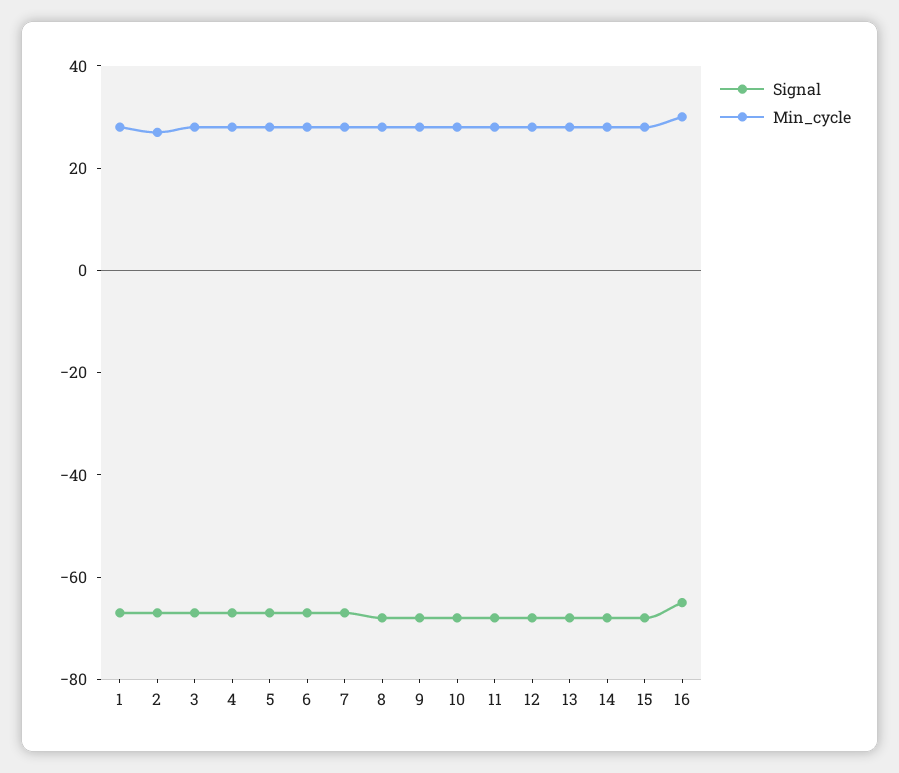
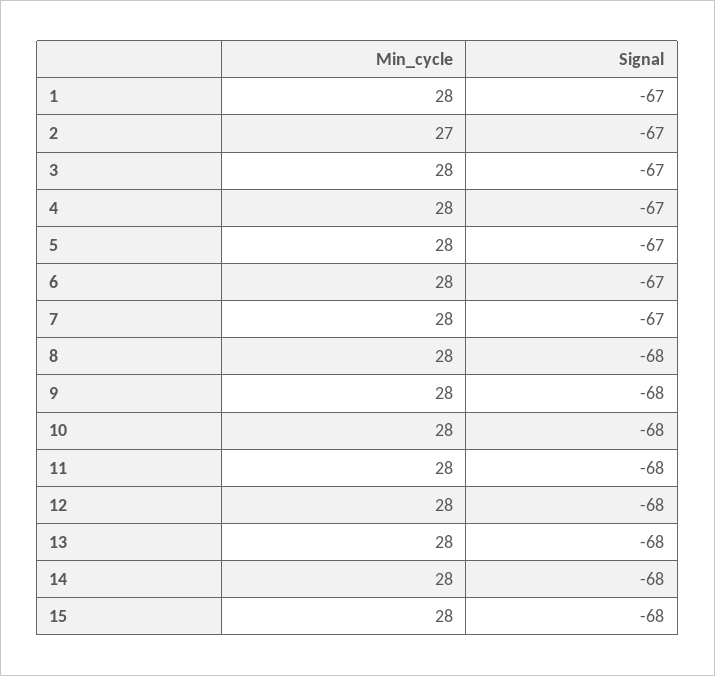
  {
    "Signal": {
      "1": -67,
      "2": -67,
      "3": -67,
      "4": -67,
      "5": -67,
      "6": -67,
      "7": -67,
      "8": -68,
      "9": -68,
      "10": -68,
      "11": -68,
      "12": -68,
      "13": -68,
      "14": -68,
-     "15": -68,
+     "15": -68
-     "16": -65
    },
    "Min_cycle": {
      "1": 28,
      "2": 27,
      "3": 28,
      "4": 28,
      "5": 28,
      "6": 28,
      "7": 28,
      "8": 28,
      "9": 28,
      "10": 28,
      "11": 28,
      "12": 28,
      "13": 28,
      "14": 28,
-     "15": 28,
+     "15": 28
-     "16": 30
    }
  }

